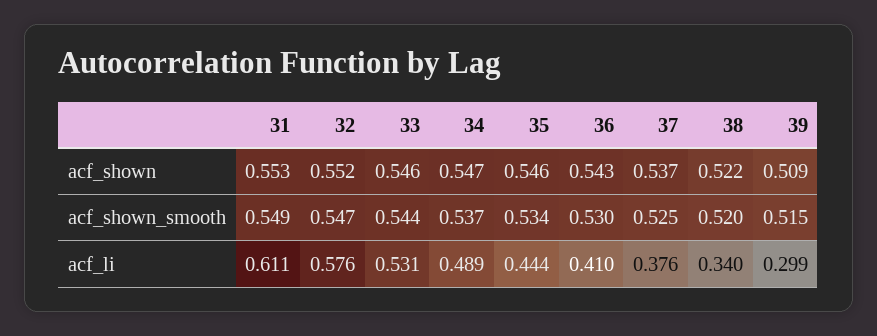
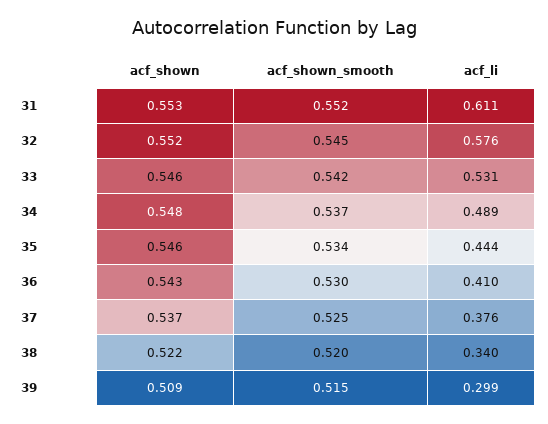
  {
    "31": {
      "acf_shown": 0.553,
-     "acf_shown_smooth": 0.549,
+     "acf_shown_smooth": 0.552,
      "acf_li": 0.611
    },
    "32": {
      "acf_shown": 0.552,
-     "acf_shown_smooth": 0.547,
+     "acf_shown_smooth": 0.545,
      "acf_li": 0.576
    },
    "33": {
      "acf_shown": 0.546,
-     "acf_shown_smooth": 0.544,
+     "acf_shown_smooth": 0.542,
      "acf_li": 0.531
    },
    "34": {
-     "acf_shown": 0.547,
+     "acf_shown": 0.548,
      "acf_shown_smooth": 0.537,
      "acf_li": 0.489
    },
    "35": {
      "acf_shown": 0.546,
      "acf_shown_smooth": 0.534,
      "acf_li": 0.444
    },
    "36": {
      "acf_shown": 0.543,
      "acf_shown_smooth": 0.53,
      "acf_li": 0.41
    },
    "37": {
      "acf_shown": 0.537,
      "acf_shown_smooth": 0.525,
      "acf_li": 0.376
    },
    "38": {
      "acf_shown": 0.522,
      "acf_shown_smooth": 0.52,
      "acf_li": 0.34
    },
    "39": {
      "acf_shown": 0.509,
      "acf_shown_smooth": 0.515,
      "acf_li": 0.299
    }
  }

